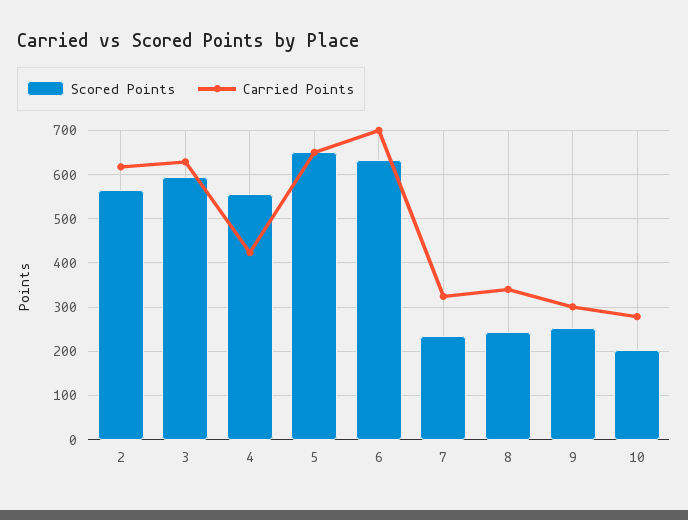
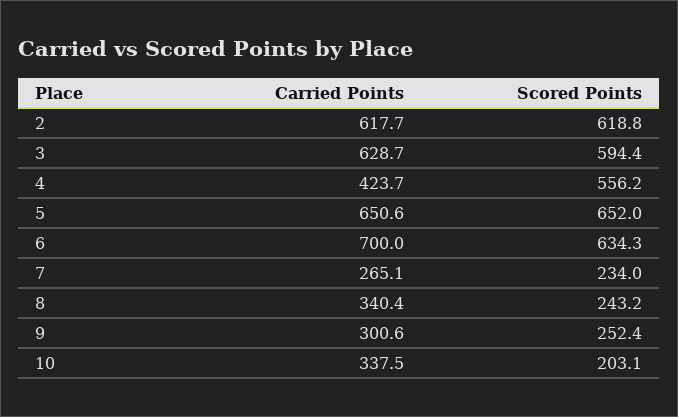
  {
    "Scored Points": {
-     "2": 560,
+     "2": 618.8,
      "3": 594.4,
      "4": 556.2,
      "5": 652,
      "6": 634.3,
      "7": 234,
      "8": 243.2,
      "9": 252.4,
      "10": 203.1
    },
    "Carried Points": {
      "2": 617.7,
      "3": 628.7,
      "4": 423.7,
      "5": 650.6,
      "6": 700,
-     "7": 320,
+     "7": 265.1,
      "8": 340.4,
      "9": 300.6,
-     "10": 280
+     "10": 337.5
    }
  }

